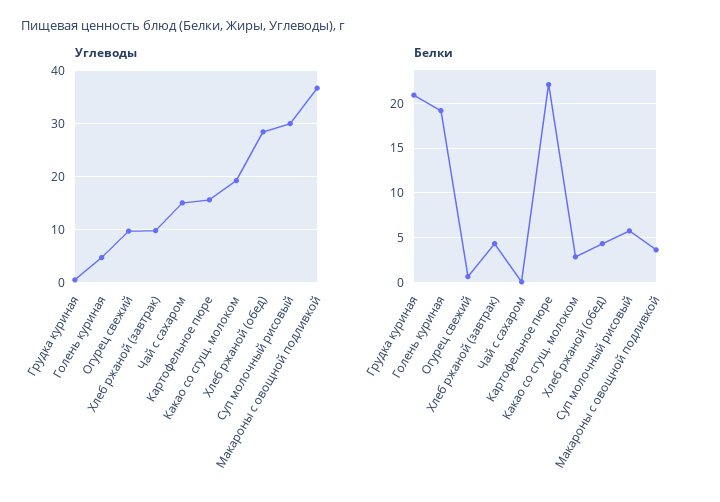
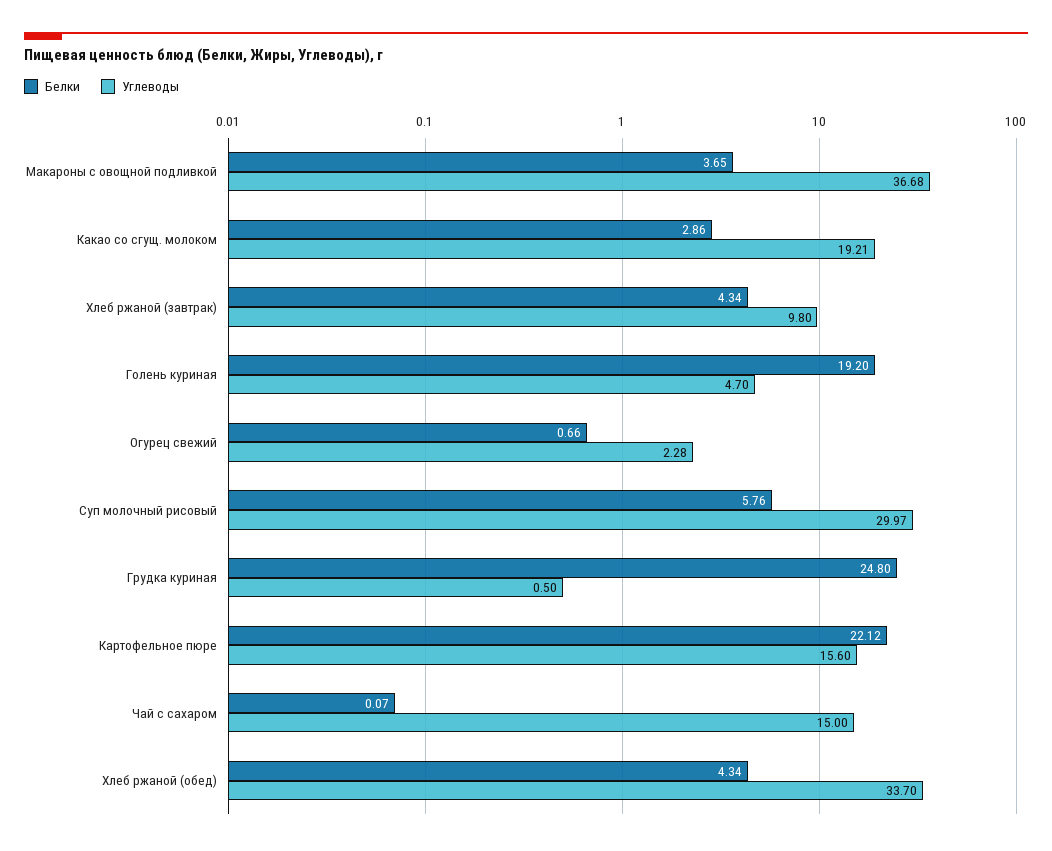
  {
    "Углеводы": {
      "Грудка куриная": 0.5,
      "Голень куриная": 4.7,
-     "Огурец свежий": 10,
+     "Огурец свежий": 2.28,
      "Хлеб ржаной (завтрак)": 9.8,
      "Чай с сахаром": 15,
      "Картофельное пюре": 15.6,
      "Какао со сгущ. молоком": 19.21,
-     "Хлеб ржаной (обед)": 28,
+     "Хлеб ржаной (обед)": 33.7,
      "Суп молочный рисовый": 29.97,
      "Макароны с овощной подливкой": 36.68
    },
    "Белки": {
-     "Грудка куриная": 21,
+     "Грудка куриная": 24.8,
      "Голень куриная": 19.2,
      "Огурец свежий": 0.66,
      "Хлеб ржаной (завтрак)": 4.34,
      "Чай с сахаром": 0.07,
      "Картофельное пюре": 22.12,
      "Какао со сгущ. молоком": 2.86,
      "Хлеб ржаной (обед)": 4.34,
      "Суп молочный рисовый": 5.76,
      "Макароны с овощной подливкой": 3.65
    }
  }

